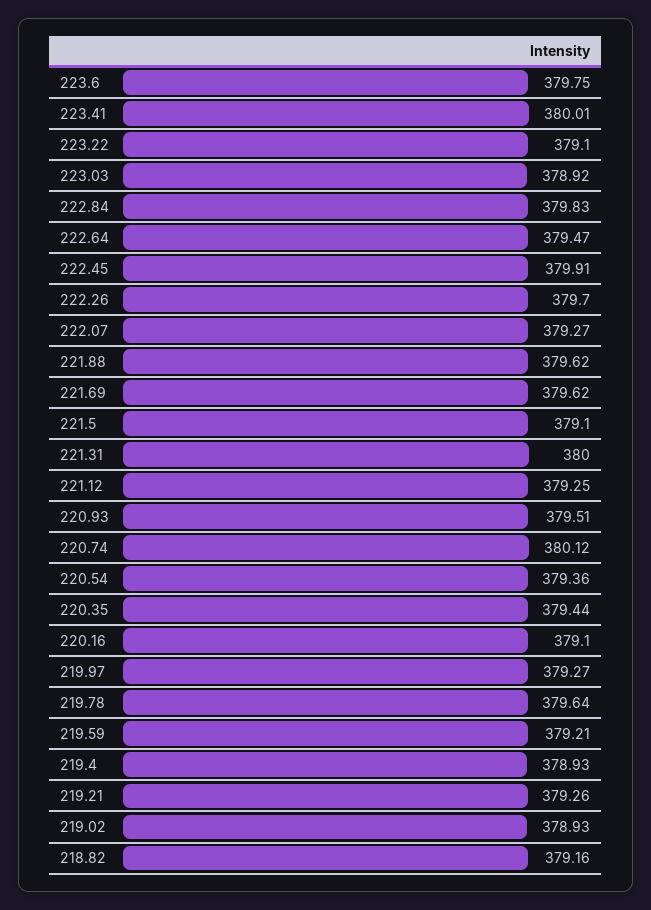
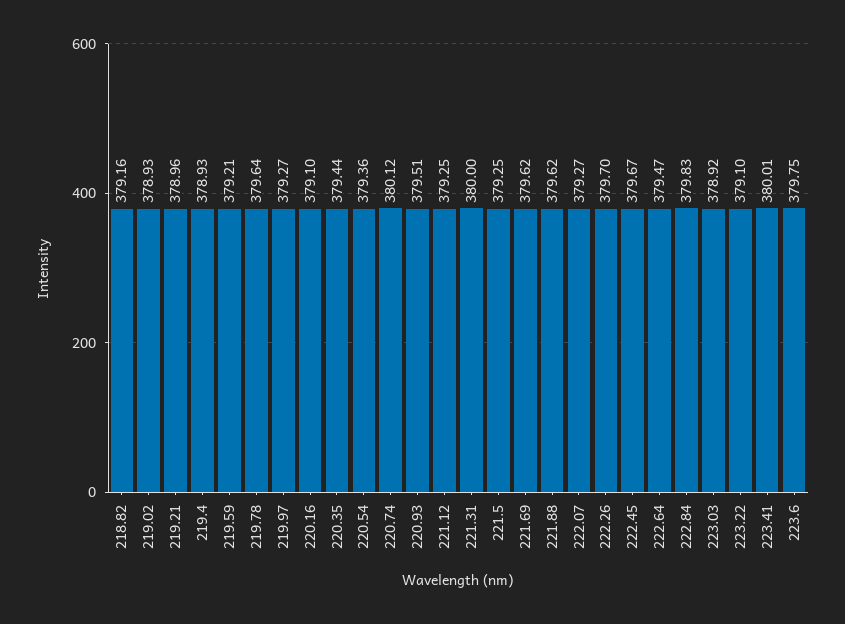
  {
    "223.6": 379.75,
    "223.41": 380.01,
    "223.22": 379.1,
    "223.03": 378.92,
    "222.84": 379.83,
    "222.64": 379.47,
-   "222.45": 379.91,
+   "222.45": 379.67,
    "222.26": 379.7,
    "222.07": 379.27,
    "221.88": 379.62,
    "221.69": 379.62,
-   "221.5": 379.1,
+   "221.5": 379.25,
    "221.31": 380,
    "221.12": 379.25,
    "220.93": 379.51,
    "220.74": 380.12,
    "220.54": 379.36,
    "220.35": 379.44,
    "220.16": 379.1,
    "219.97": 379.27,
    "219.78": 379.64,
    "219.59": 379.21,
    "219.4": 378.93,
-   "219.21": 379.26,
+   "219.21": 378.96,
    "219.02": 378.93,
    "218.82": 379.16
  }

